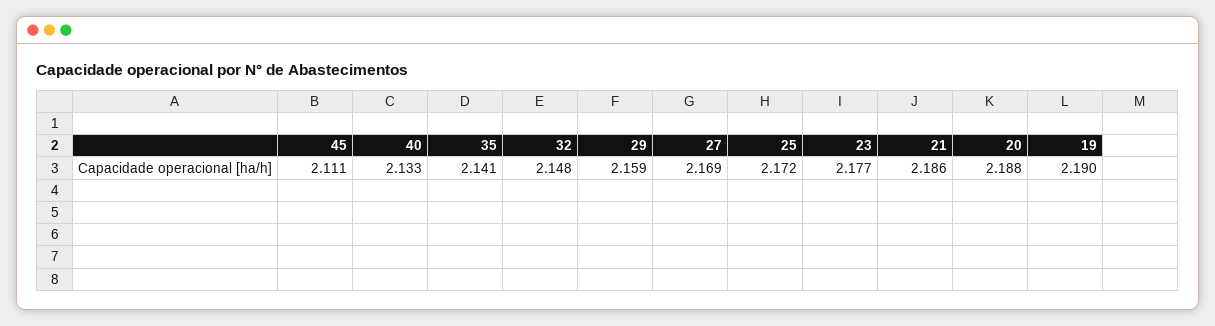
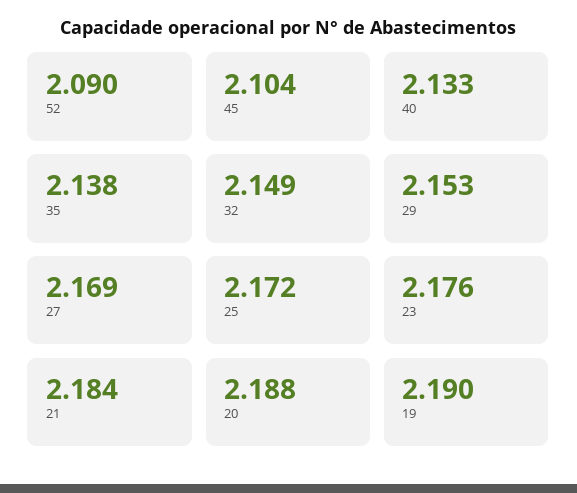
  {
-   "45": 2.111,
+   "45": 2.104,
    "40": 2.133,
-   "35": 2.141,
+   "35": 2.138,
-   "32": 2.148,
+   "32": 2.149,
-   "29": 2.159,
+   "29": 2.153,
    "27": 2.169,
    "25": 2.172,
-   "23": 2.177,
+   "23": 2.176,
-   "21": 2.186,
+   "21": 2.184,
    "20": 2.188,
-   "19": 2.19
+   "19": 2.19,
+   "52": 2.09
  }

